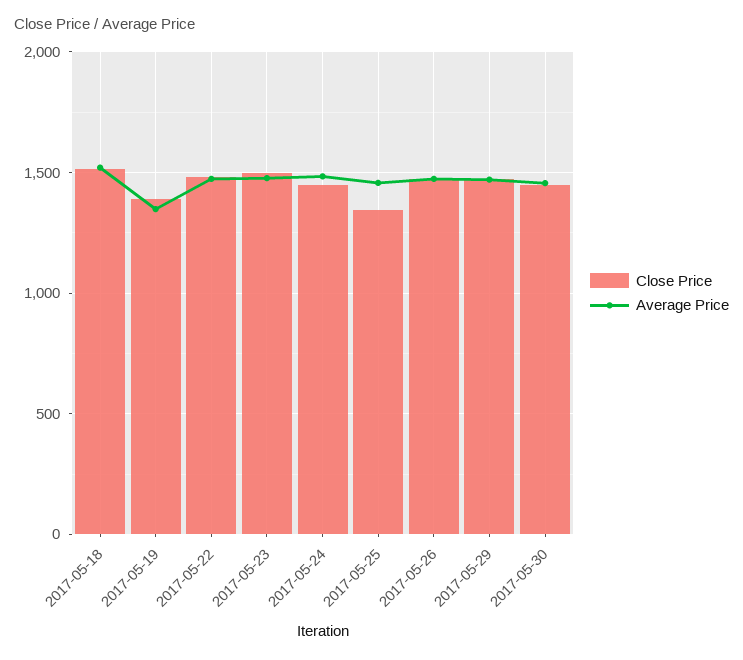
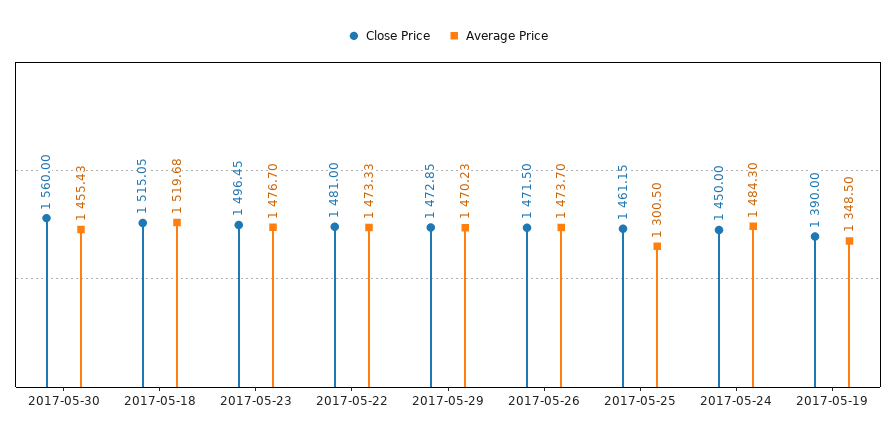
  {
    "Close Price": {
      "2017-05-18": 1515.05,
      "2017-05-19": 1390,
      "2017-05-22": 1481,
      "2017-05-23": 1496.45,
      "2017-05-24": 1450,
-     "2017-05-25": 1350,
+     "2017-05-25": 1461.15,
      "2017-05-26": 1471.5,
      "2017-05-29": 1472.85,
-     "2017-05-30": 1450
+     "2017-05-30": 1560
    },
    "Average Price": {
      "2017-05-18": 1519.68,
      "2017-05-19": 1348.5,
      "2017-05-22": 1473.33,
      "2017-05-23": 1476.7,
      "2017-05-24": 1484.3,
-     "2017-05-25": 1450,
+     "2017-05-25": 1300.5,
      "2017-05-26": 1473.7,
      "2017-05-29": 1470.23,
      "2017-05-30": 1455.43
    }
  }

